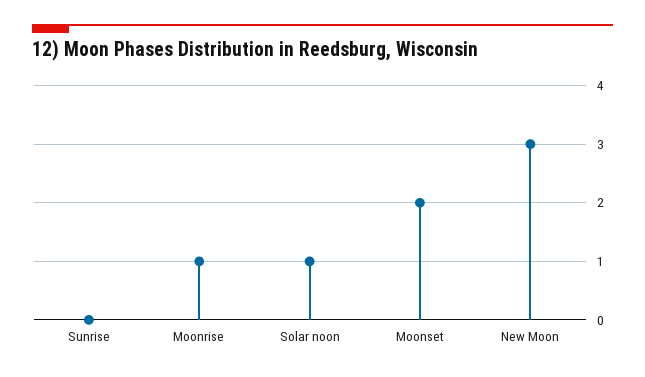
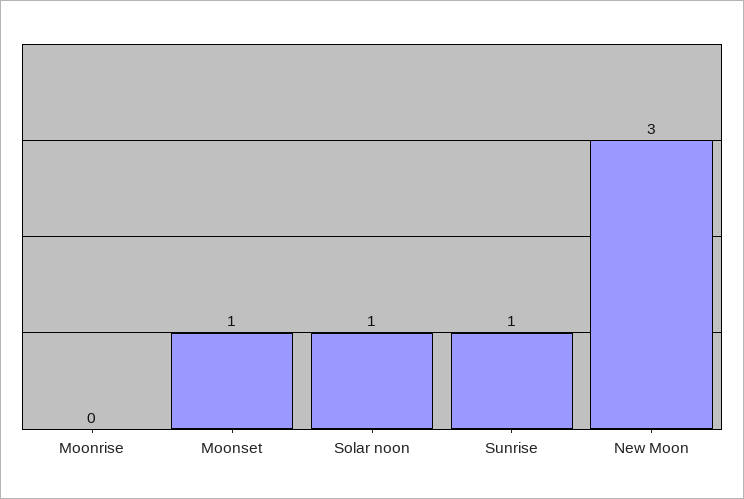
  {
-   "Sunrise": 0,
+   "Sunrise": 1,
-   "Moonrise": 1,
+   "Moonrise": 0,
    "Solar noon": 1,
-   "Moonset": 2,
+   "Moonset": 1,
    "New Moon": 3
  }

